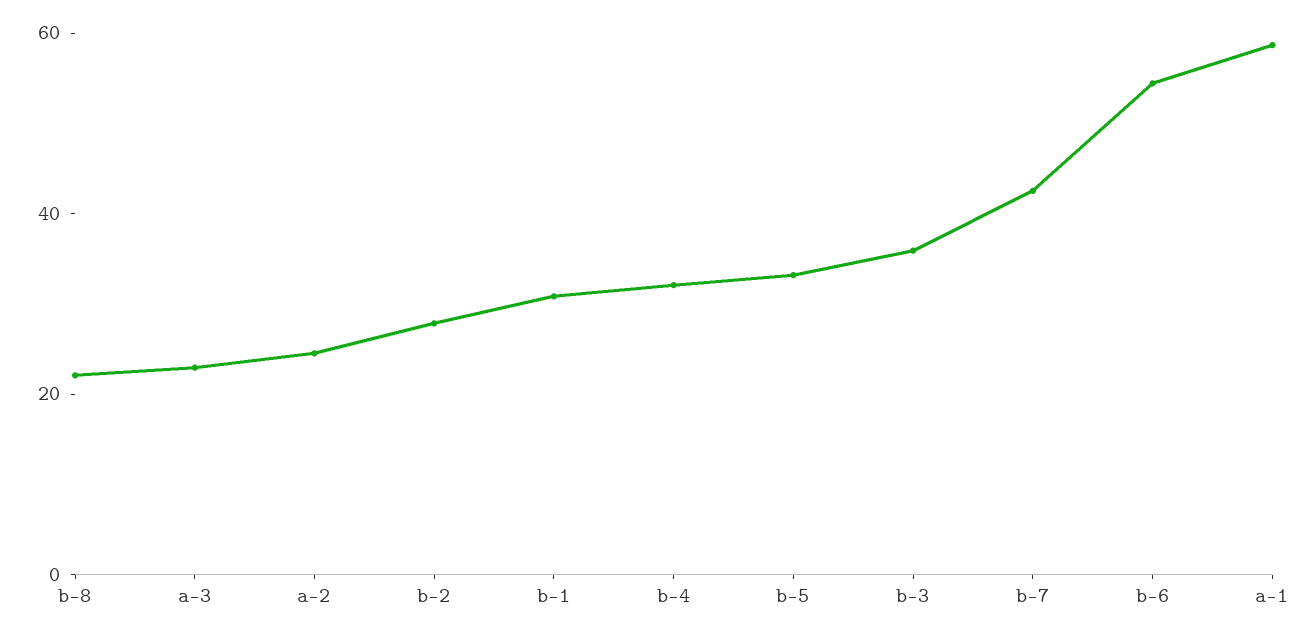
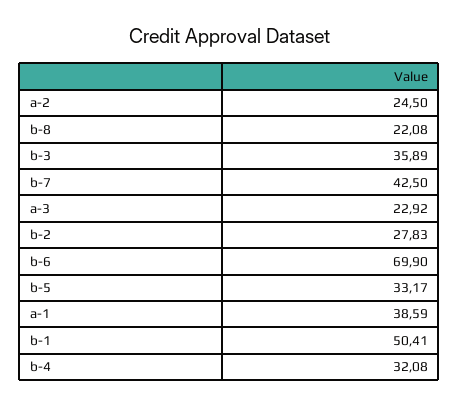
  {
    "b-8": 22.08,
    "a-3": 22.92,
    "a-2": 24.5,
    "b-2": 27.83,
-   "b-1": 30,
+   "b-1": 50.41,
    "b-4": 32.08,
    "b-5": 33.17,
    "b-3": 35.89,
    "b-7": 42.5,
-   "b-6": 55,
+   "b-6": 69.9,
-   "a-1": 60
+   "a-1": 38.59
  }

